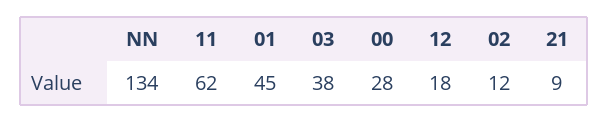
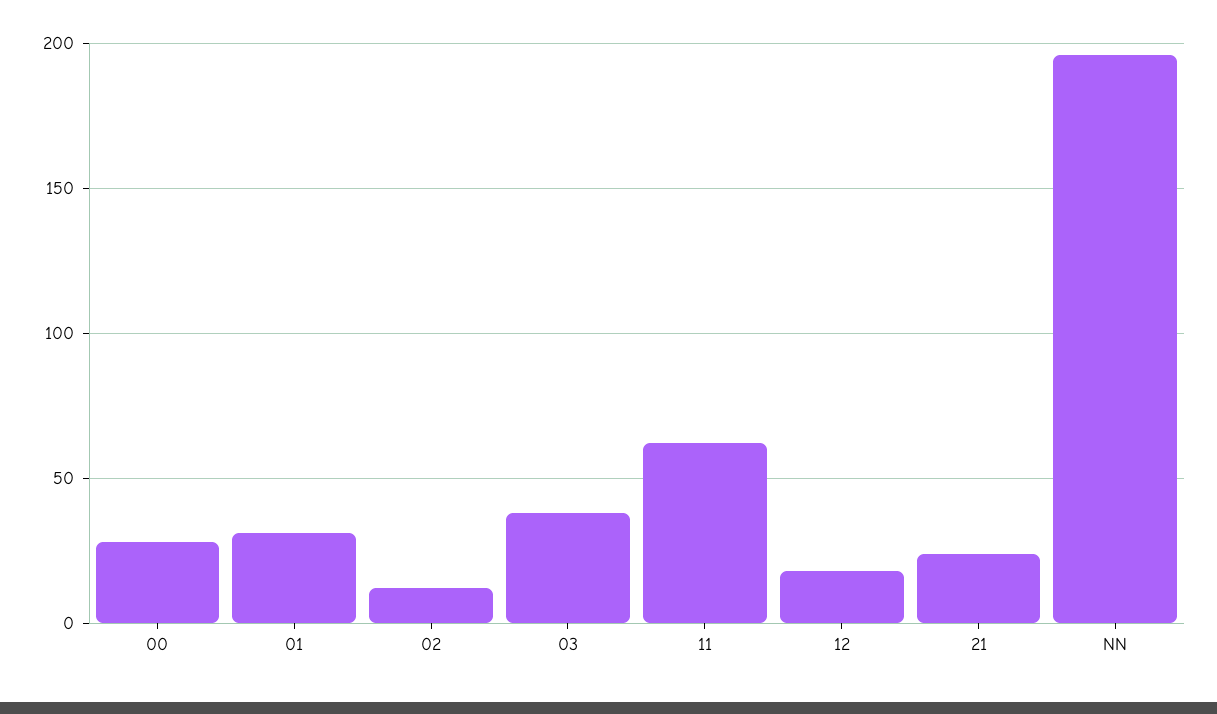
  {
-   "NN": 134,
+   "NN": 195,
    "11": 62,
-   "01": 45,
+   "01": 30,
    "03": 38,
    "00": 28,
    "12": 18,
    "02": 12,
-   "21": 9
+   "21": 25
  }

